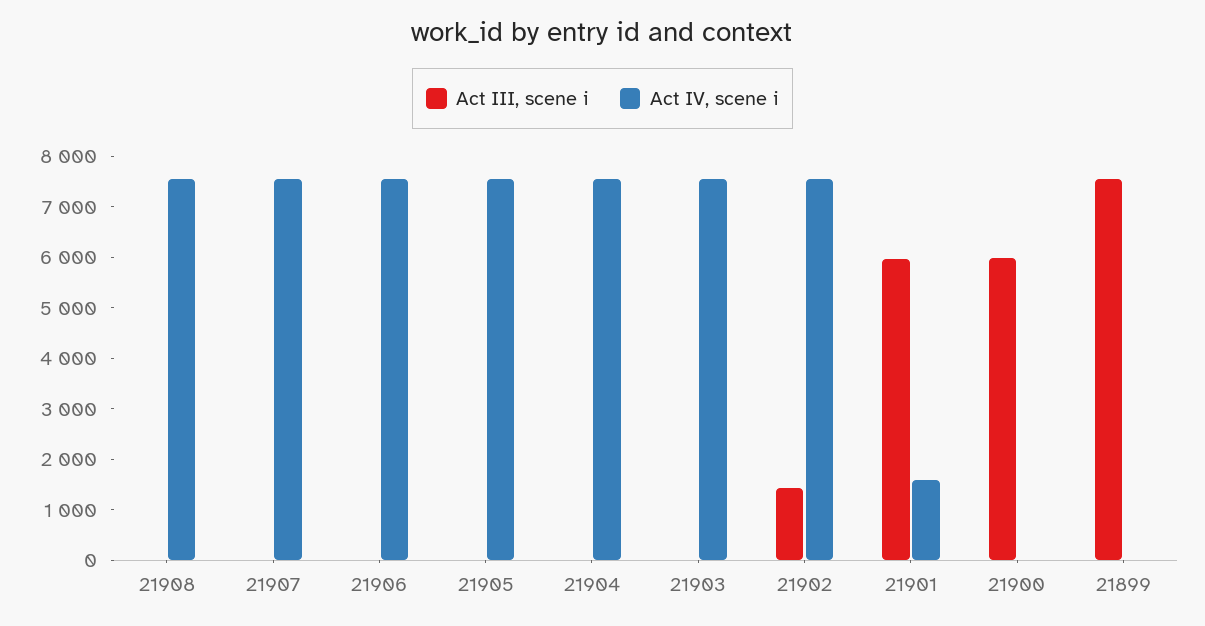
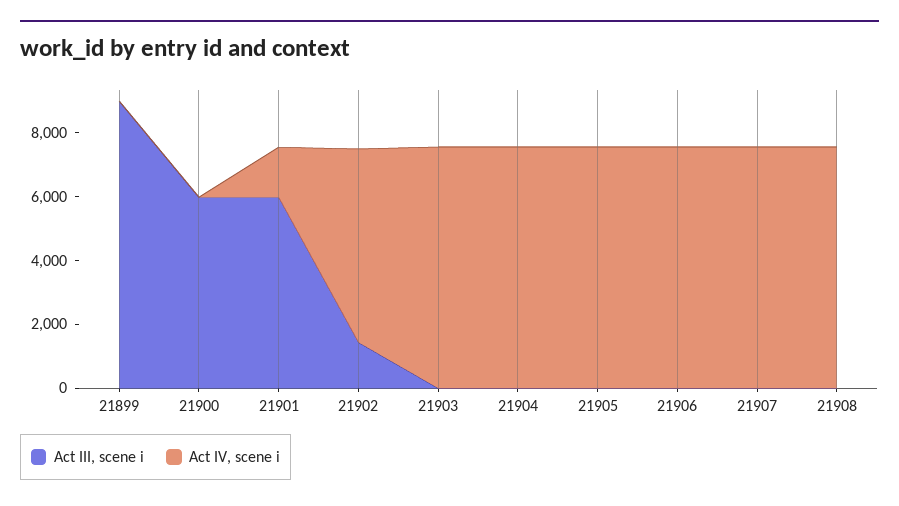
  {
    "Act III, scene i": {
      "21908": 0,
      "21907": 0,
      "21906": 0,
      "21905": 0,
      "21904": 0,
      "21903": 0,
      "21902": 1400,
      "21901": 6000,
      "21900": 6000,
-     "21899": 7600
+     "21899": 9000
    },
    "Act IV, scene i": {
      "21908": 7600,
      "21907": 7600,
      "21906": 7600,
      "21905": 7600,
      "21904": 7600,
      "21903": 7600,
-     "21902": 7600,
+     "21902": 6000,
      "21901": 1600,
      "21900": 0,
      "21899": 0
    }
  }

